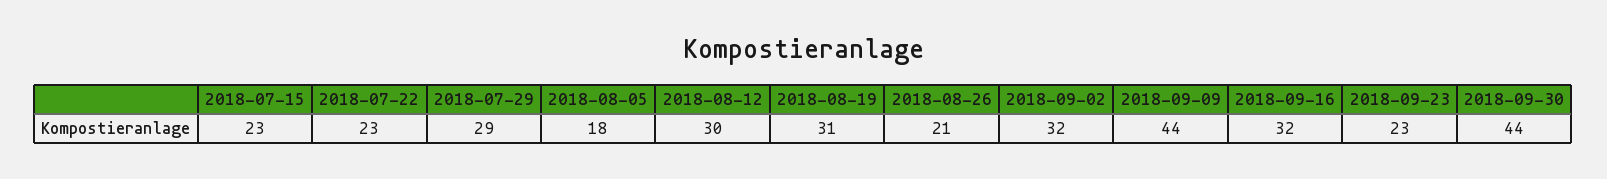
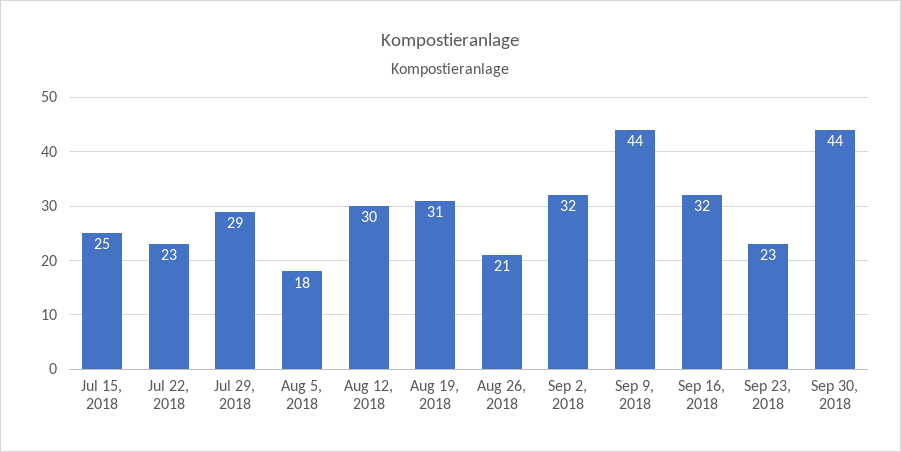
  {
-   "2018-07-15": 23,
+   "2018-07-15": 25,
    "2018-07-22": 23,
    "2018-07-29": 29,
    "2018-08-05": 18,
    "2018-08-12": 30,
    "2018-08-19": 31,
    "2018-08-26": 21,
    "2018-09-02": 32,
    "2018-09-09": 44,
    "2018-09-16": 32,
    "2018-09-23": 23,
    "2018-09-30": 44
  }

